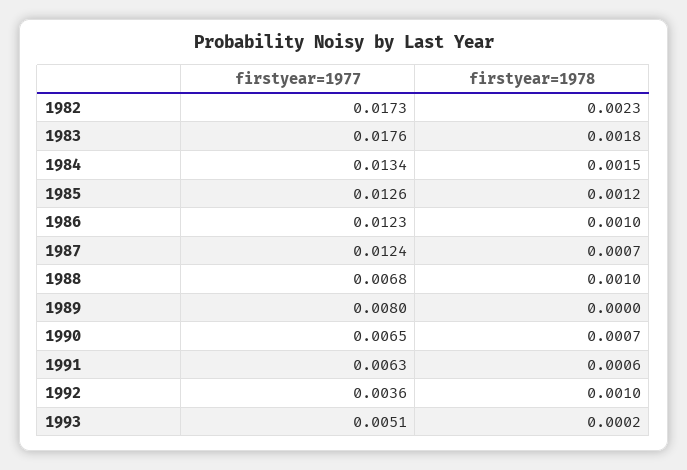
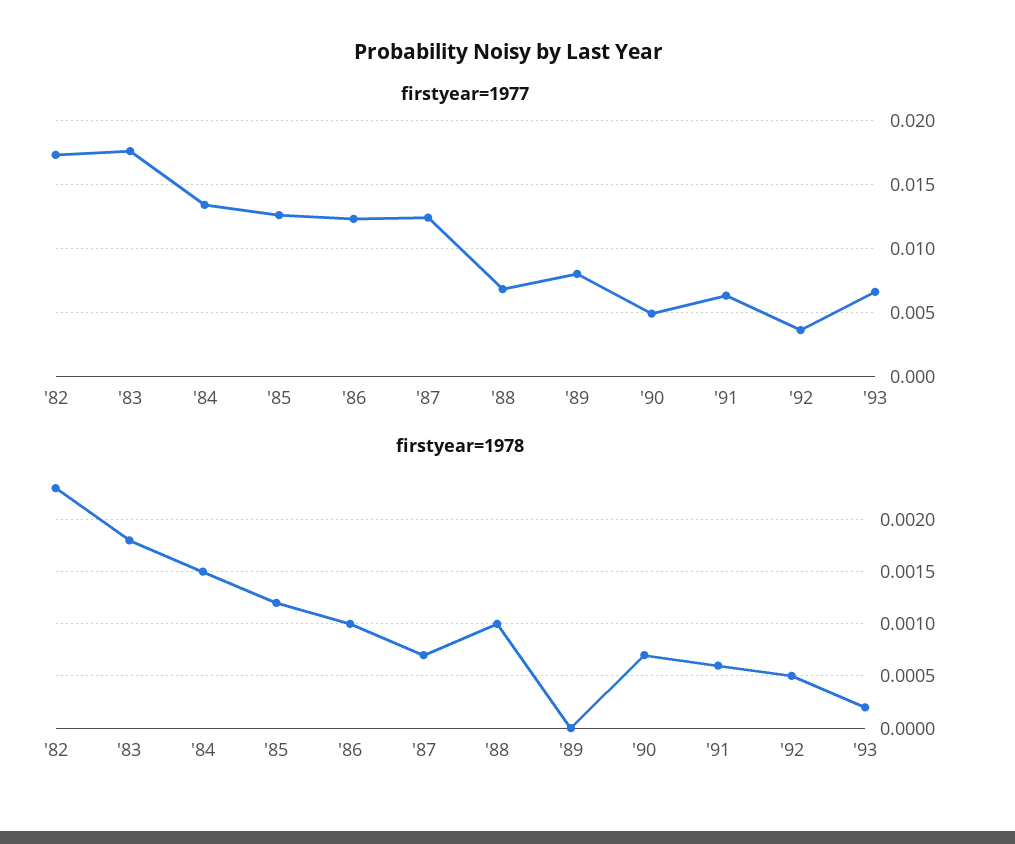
  {
    "firstyear=1977": {
      "1982": 0.0173,
      "1983": 0.0176,
      "1984": 0.0134,
      "1985": 0.0126,
      "1986": 0.0123,
      "1987": 0.0124,
      "1988": 0.0068,
      "1989": 0.008,
-     "1990": 0.0065,
+     "1990": 0.005,
      "1991": 0.0063,
      "1992": 0.0036,
-     "1993": 0.0051
+     "1993": 0.0065
    },
    "firstyear=1978": {
      "1982": 0.0023,
      "1983": 0.0018,
      "1984": 0.0015,
      "1985": 0.0012,
      "1986": 0.001,
      "1987": 0.0007,
      "1988": 0.001,
      "1989": 0,
      "1990": 0.0007,
      "1991": 0.0006,
-     "1992": 0.001,
+     "1992": 0.0005,
      "1993": 0.0002
    }
  }

